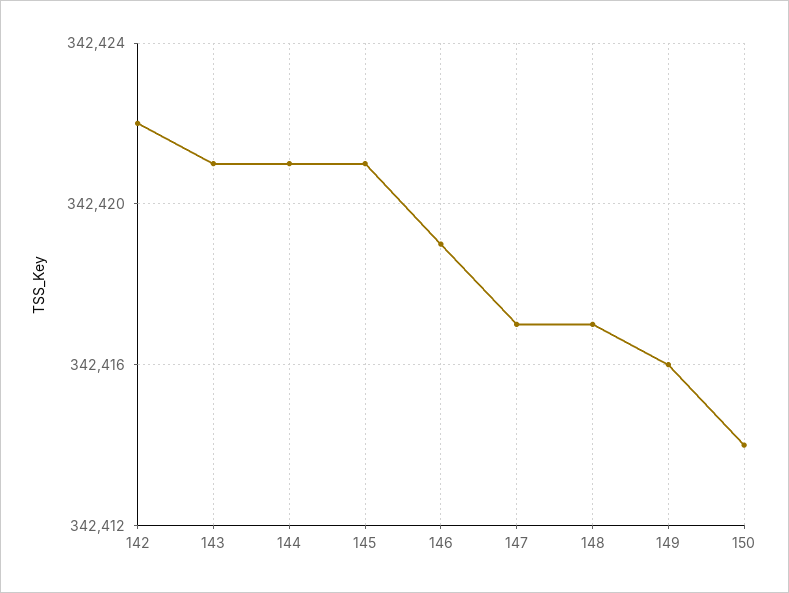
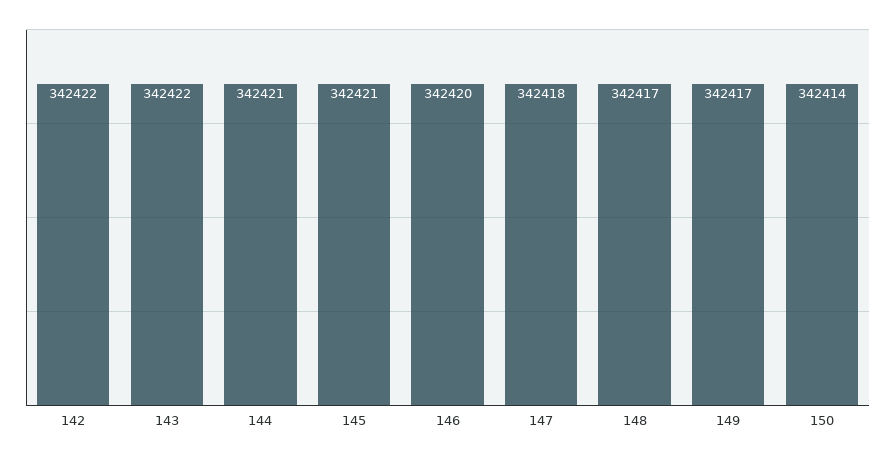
  {
    "142": 342422,
-   "143": 342421,
+   "143": 342422,
    "144": 342421,
    "145": 342421,
-   "146": 342419,
+   "146": 342420,
-   "147": 342417,
+   "147": 342418,
    "148": 342417,
-   "149": 342416,
+   "149": 342417,
    "150": 342414
  }

